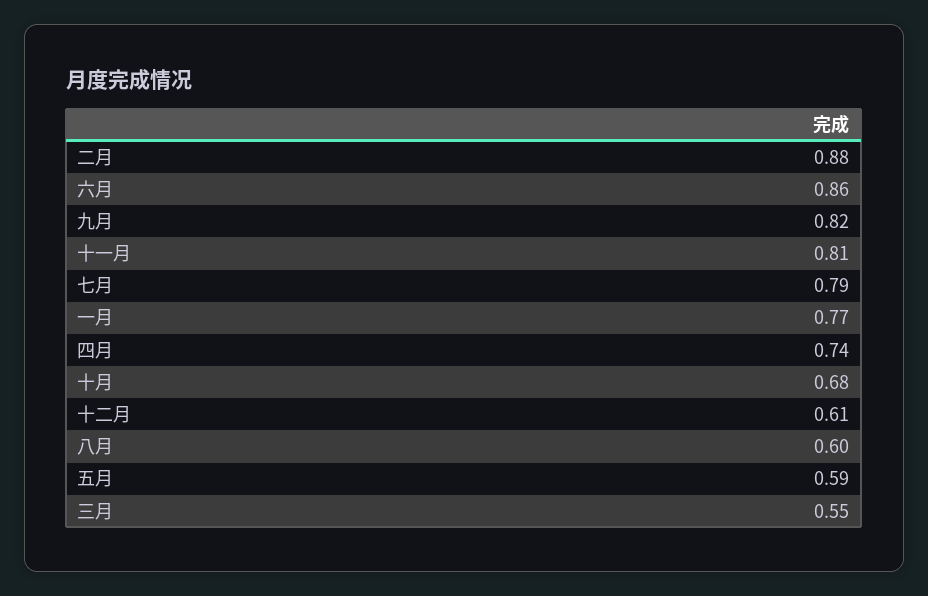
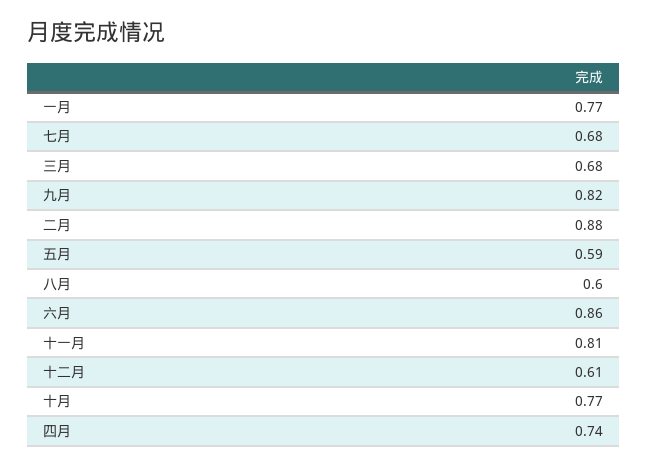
  {
    "二月": 0.88,
    "六月": 0.86,
    "九月": 0.82,
    "十一月": 0.81,
-   "七月": 0.79,
+   "七月": 0.68,
    "一月": 0.77,
    "四月": 0.74,
-   "十月": 0.68,
+   "十月": 0.77,
    "十二月": 0.61,
    "八月": 0.6,
    "五月": 0.59,
-   "三月": 0.55
+   "三月": 0.68
  }

